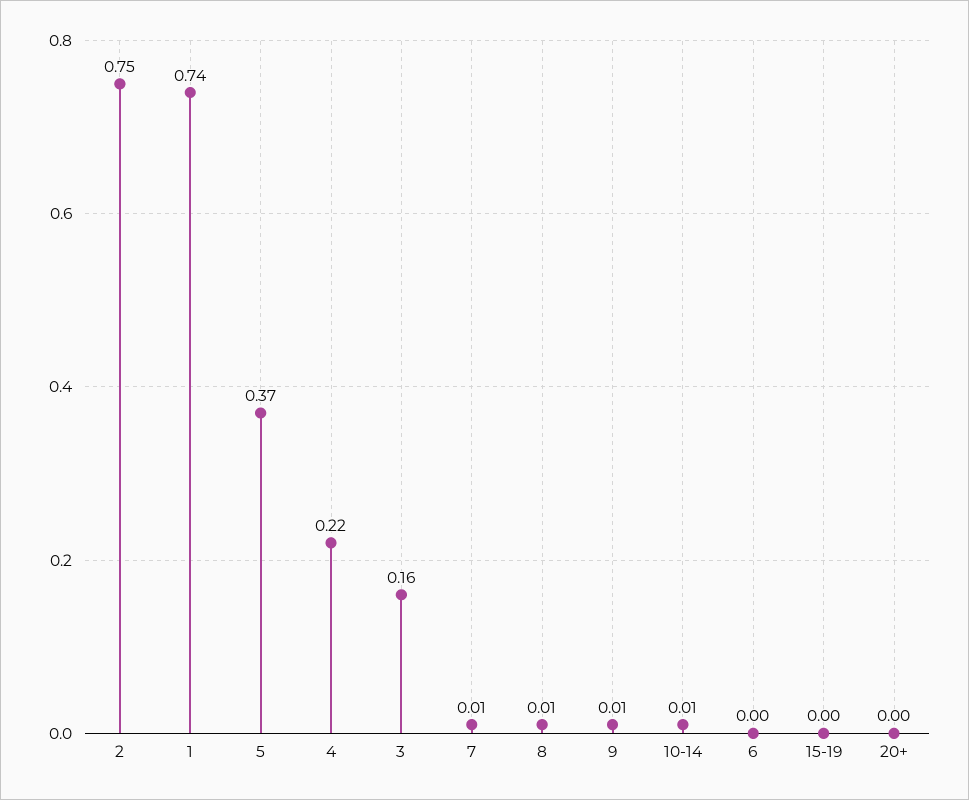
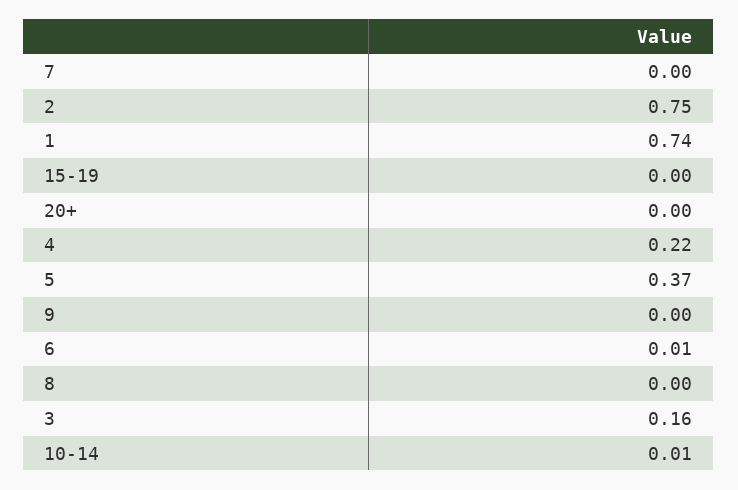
  {
    "2": 0.75,
    "1": 0.74,
    "5": 0.37,
    "4": 0.22,
    "3": 0.16,
-   "7": 0.01,
+   "7": 0,
-   "8": 0.01,
+   "8": 0,
-   "9": 0.01,
+   "9": 0,
    "10-14": 0.01,
-   "6": 0,
+   "6": 0.01,
    "15-19": 0,
    "20+": 0
  }

